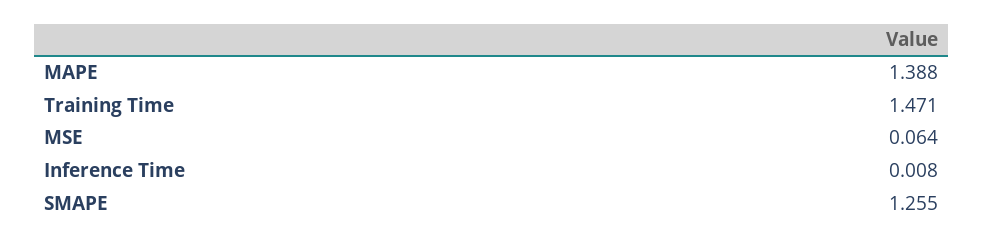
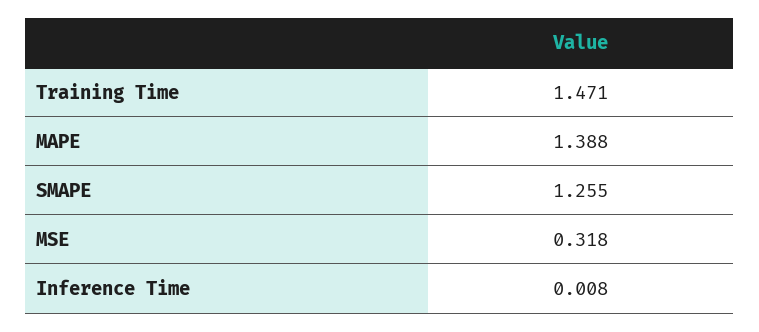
  {
    "MAPE": 1.388,
    "Training Time": 1.471,
-   "MSE": 0.064,
+   "MSE": 0.318,
    "Inference Time": 0.008,
    "SMAPE": 1.255
  }

